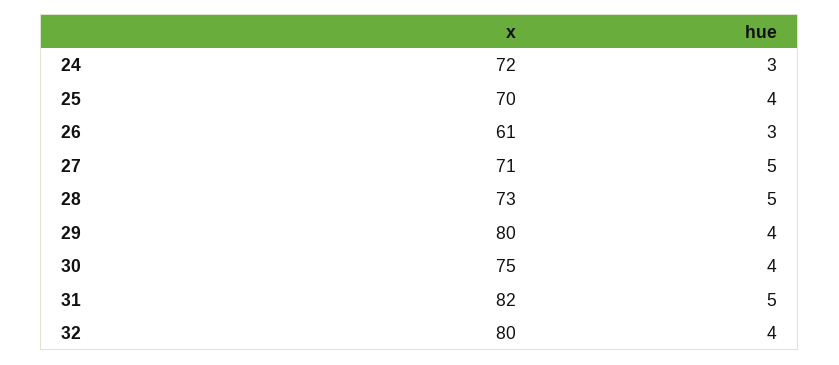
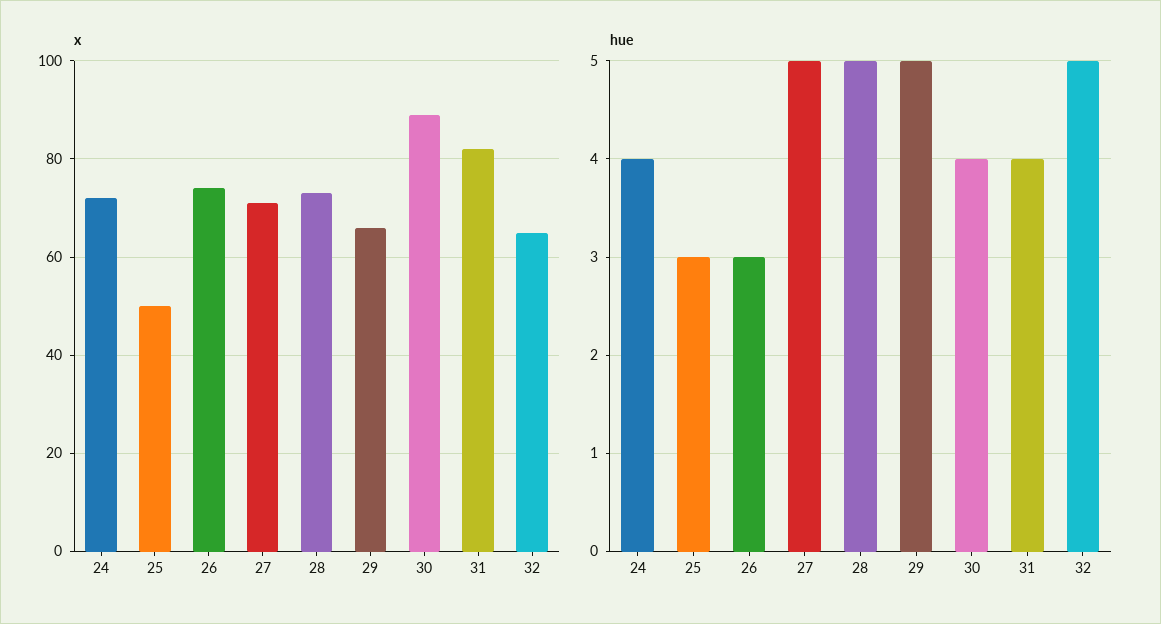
  {
    "x": {
      "24": 72,
-     "25": 70,
+     "25": 50,
-     "26": 61,
+     "26": 75,
      "27": 71,
      "28": 73,
-     "29": 80,
+     "29": 65,
-     "30": 75,
+     "30": 90,
      "31": 82,
-     "32": 80
+     "32": 65
    },
    "hue": {
-     "24": 3,
+     "24": 4,
-     "25": 4,
+     "25": 3,
      "26": 3,
      "27": 5,
      "28": 5,
-     "29": 4,
+     "29": 5,
      "30": 4,
-     "31": 5,
+     "31": 4,
-     "32": 4
+     "32": 5
    }
  }

